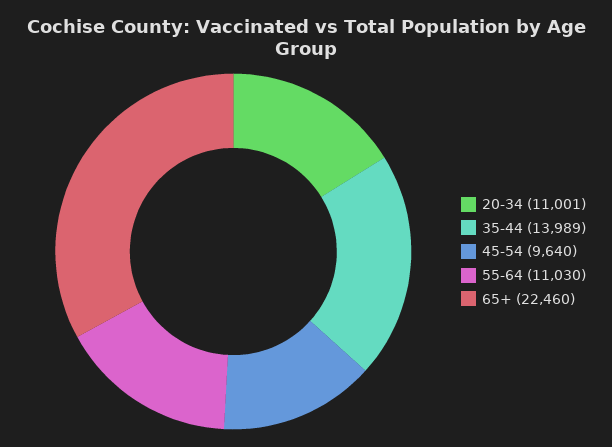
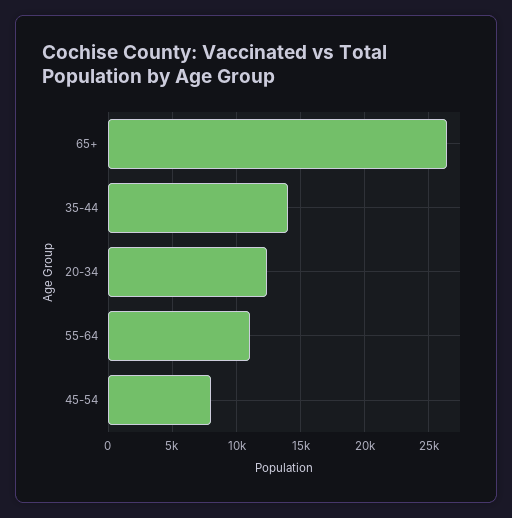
  {
-   "20-34": 11001,
+   "20-34": 12500,
    "35-44": 13989,
-   "45-54": 9640,
+   "45-54": 8000,
    "55-64": 11030,
-   "65+": 22460
+   "65+": 26500
  }

